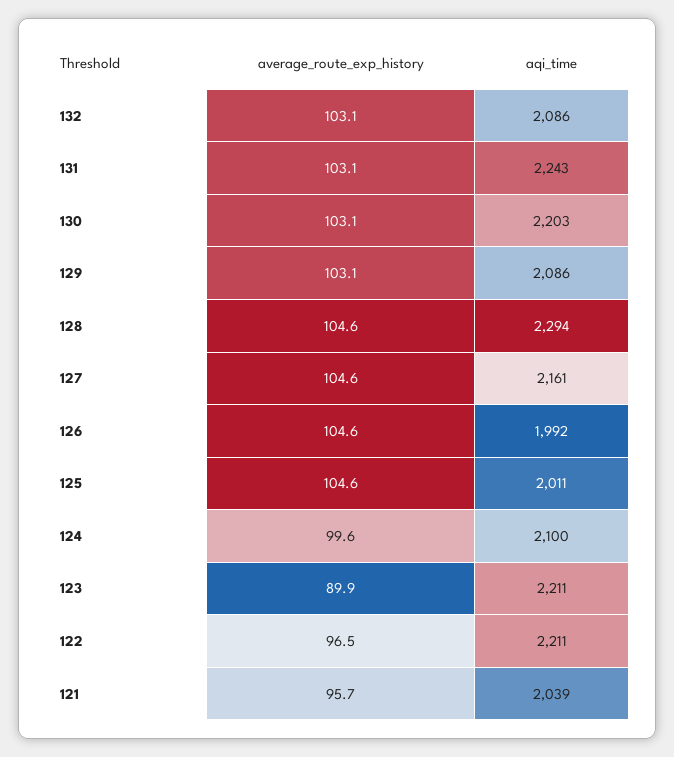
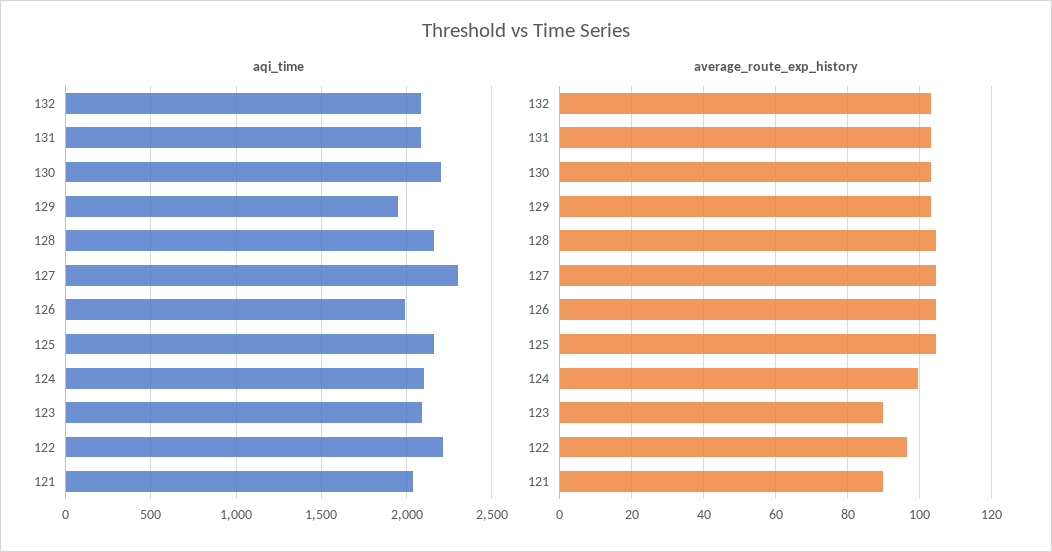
  {
    "average_route_exp_history": {
      "132": 103.1,
      "131": 103.1,
      "130": 103.1,
      "129": 103.1,
      "128": 104.6,
      "127": 104.6,
      "126": 104.6,
      "125": 104.6,
      "124": 99.6,
      "123": 89.9,
      "122": 96.5,
-     "121": 95.7
+     "121": 90
    },
    "aqi_time": {
      "132": 2086,
-     "131": 2243,
+     "131": 2100,
      "130": 2203,
-     "129": 2086,
+     "129": 1950,
-     "128": 2294,
+     "128": 2150,
-     "127": 2161,
+     "127": 2300,
      "126": 1992,
-     "125": 2011,
+     "125": 2150,
      "124": 2100,
-     "123": 2211,
+     "123": 2100,
      "122": 2211,
      "121": 2039
    }
  }

